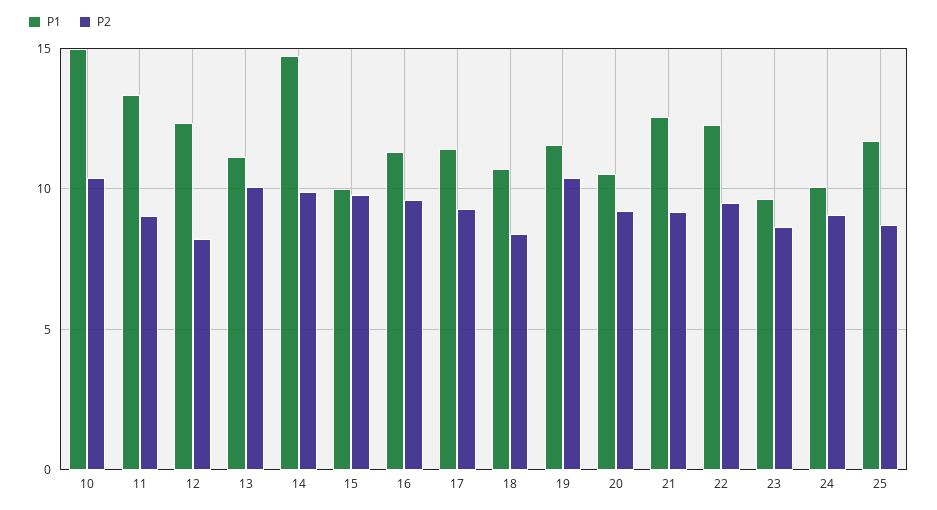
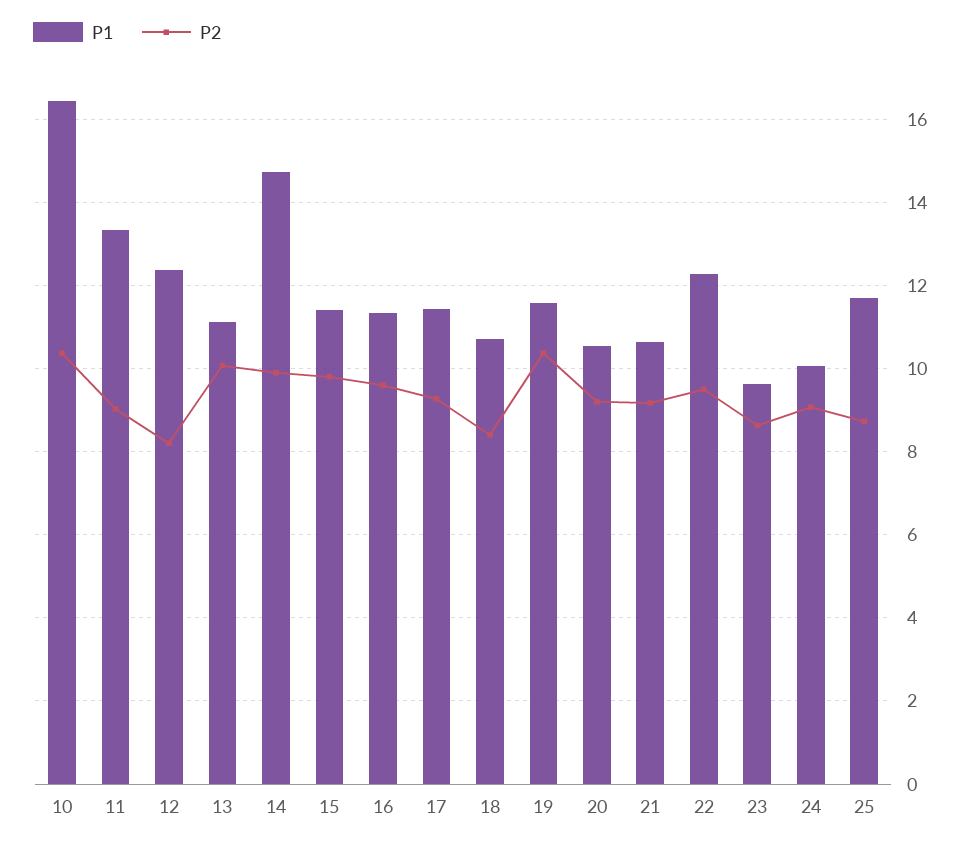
  {
    "P1": {
-     "10": 15,
+     "10": 16.4,
      "11": 13.4,
      "12": 12.4,
      "13": 11.2,
      "14": 14.8,
-     "15": 10,
+     "15": 11.4,
      "16": 11.4,
      "17": 11.4,
      "18": 10.8,
      "19": 11.6,
      "20": 10.6,
-     "21": 12.5,
+     "21": 10.6,
      "22": 12.2,
      "23": 9.6,
      "24": 10,
      "25": 11.8
    },
    "P2": {
      "10": 10.4,
      "11": 9,
      "12": 8.2,
      "13": 10,
      "14": 10,
      "15": 9.8,
      "16": 9.6,
      "17": 9.2,
      "18": 8.4,
      "19": 10.4,
      "20": 9.2,
      "21": 9.2,
      "22": 9.6,
      "23": 8.6,
      "24": 9,
      "25": 8.8
    }
  }

